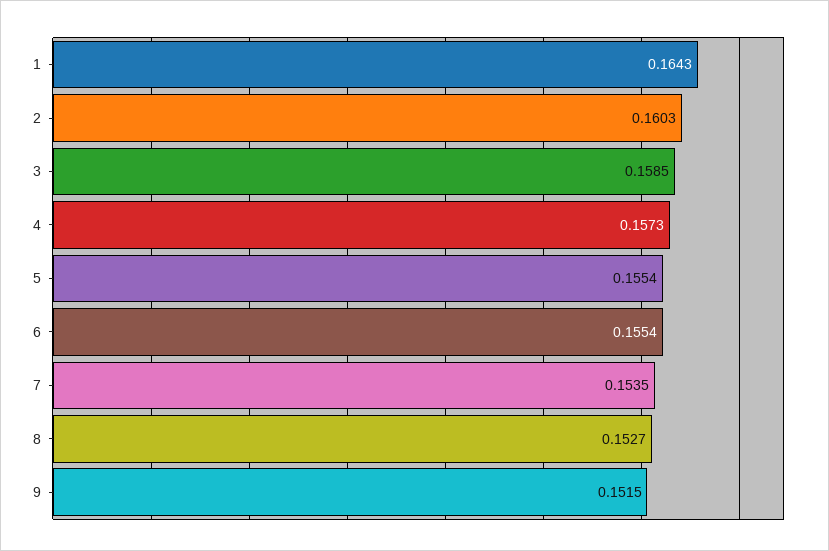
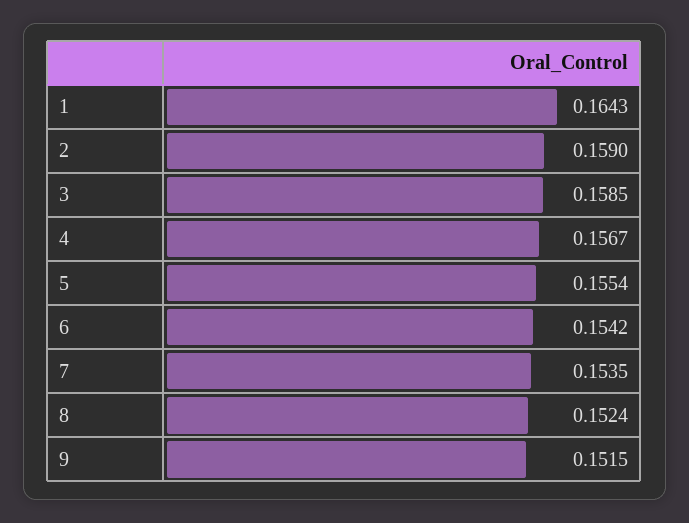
  {
    "1": 0.1643,
-   "2": 0.1603,
+   "2": 0.159,
    "3": 0.1585,
-   "4": 0.1573,
+   "4": 0.1567,
    "5": 0.1554,
-   "6": 0.1554,
+   "6": 0.1542,
    "7": 0.1535,
-   "8": 0.1527,
+   "8": 0.1524,
    "9": 0.1515
  }

